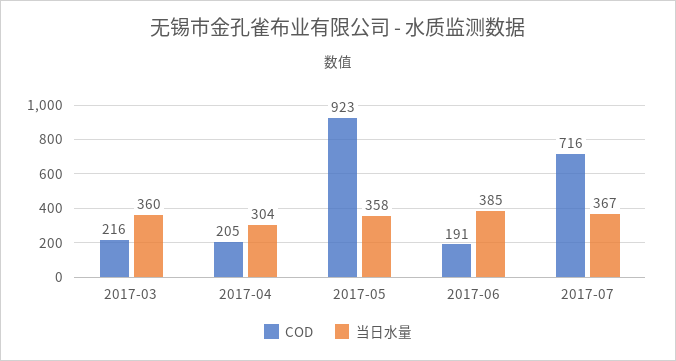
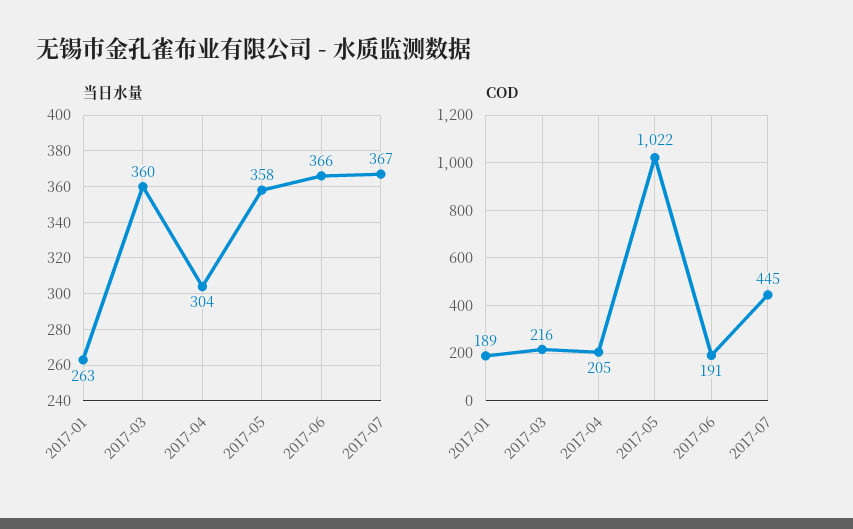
  {
    "COD": {
      "2017-03": 216,
      "2017-04": 205,
-     "2017-05": 923,
+     "2017-05": 1022,
      "2017-06": 191,
-     "2017-07": 716
+     "2017-07": 445,
+     "2017-01": 189
    },
    "当日水量": {
      "2017-03": 360,
      "2017-04": 304,
      "2017-05": 358,
-     "2017-06": 385,
+     "2017-06": 366,
-     "2017-07": 367
+     "2017-07": 367,
+     "2017-01": 263
    }
  }

